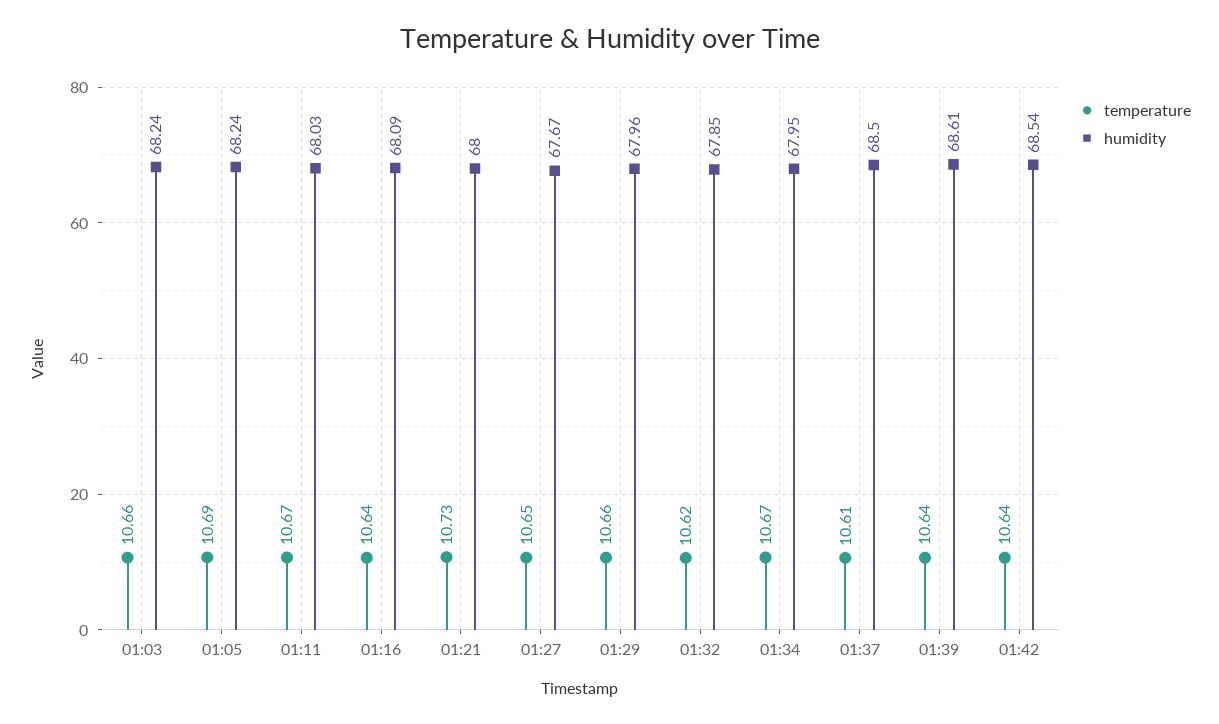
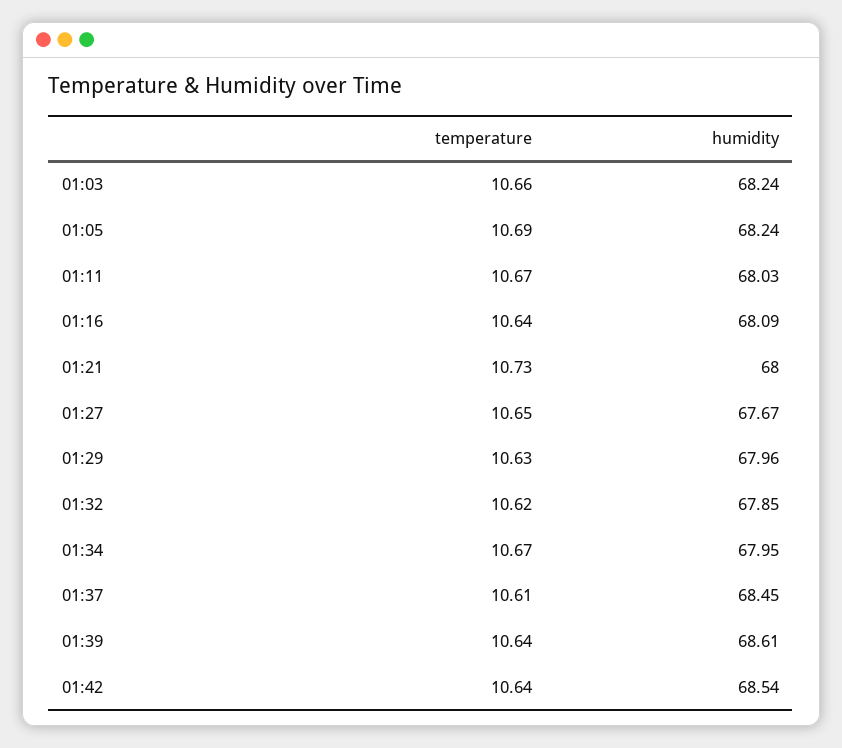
  {
    "temperature": {
      "01:03": 10.66,
      "01:05": 10.69,
      "01:11": 10.67,
      "01:16": 10.64,
      "01:21": 10.73,
      "01:27": 10.65,
-     "01:29": 10.66,
+     "01:29": 10.63,
      "01:32": 10.62,
      "01:34": 10.67,
      "01:37": 10.61,
      "01:39": 10.64,
      "01:42": 10.64
    },
    "humidity": {
      "01:03": 68.24,
      "01:05": 68.24,
      "01:11": 68.03,
      "01:16": 68.09,
      "01:21": 68,
      "01:27": 67.67,
      "01:29": 67.96,
      "01:32": 67.85,
      "01:34": 67.95,
-     "01:37": 68.5,
+     "01:37": 68.45,
      "01:39": 68.61,
      "01:42": 68.54
    }
  }

